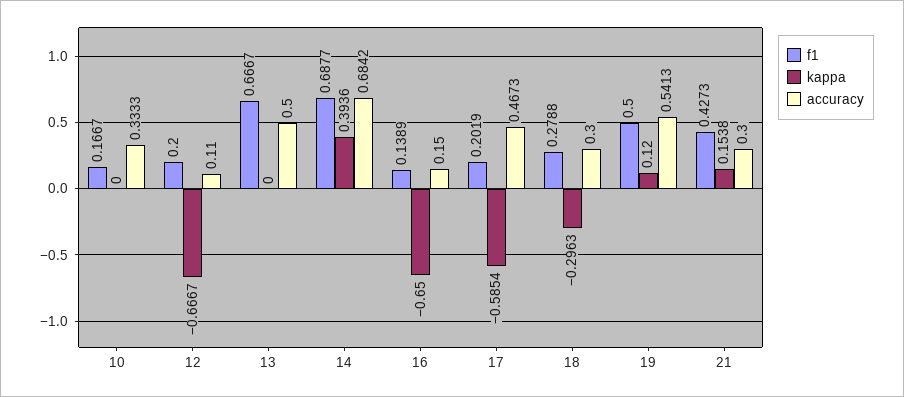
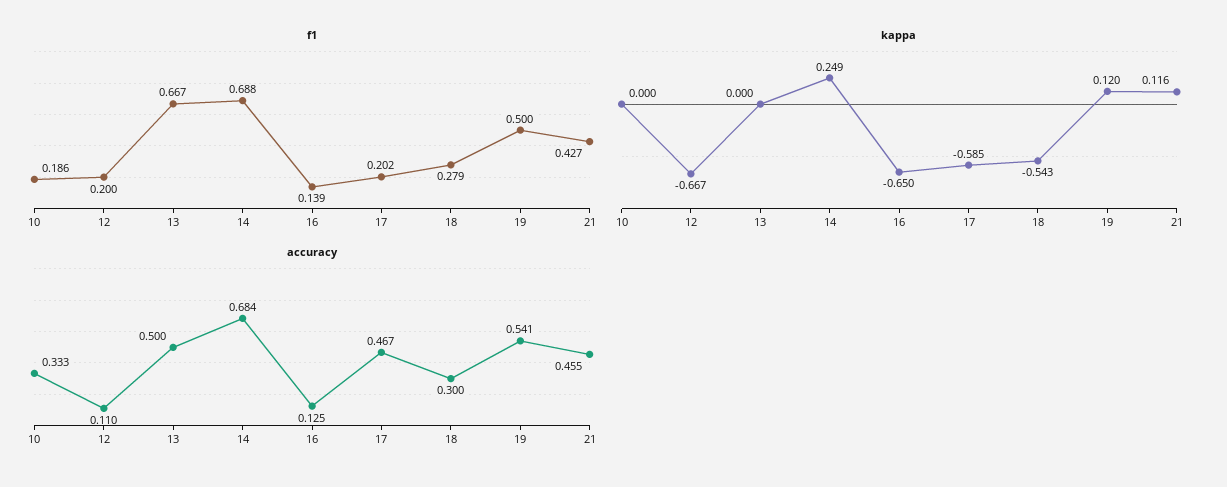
  {
    "f1": {
-     "10": 0.1667,
+     "10": 0.186,
      "12": 0.2,
      "13": 0.6667,
      "14": 0.6877,
      "16": 0.1389,
      "17": 0.2019,
      "18": 0.2788,
      "19": 0.5,
      "21": 0.4273
    },
    "kappa": {
      "10": 0,
      "12": -0.6667,
      "13": 0,
-     "14": 0.3936,
+     "14": 0.249,
      "16": -0.65,
      "17": -0.5854,
-     "18": -0.2963,
+     "18": -0.543,
      "19": 0.12,
-     "21": 0.1538
+     "21": 0.116
    },
    "accuracy": {
      "10": 0.3333,
      "12": 0.11,
      "13": 0.5,
      "14": 0.6842,
-     "16": 0.15,
+     "16": 0.125,
      "17": 0.4673,
      "18": 0.3,
      "19": 0.5413,
-     "21": 0.3
+     "21": 0.455
    }
  }

